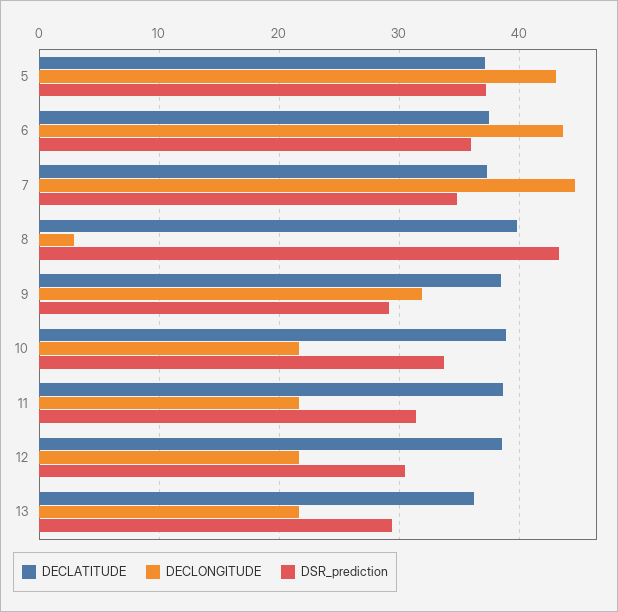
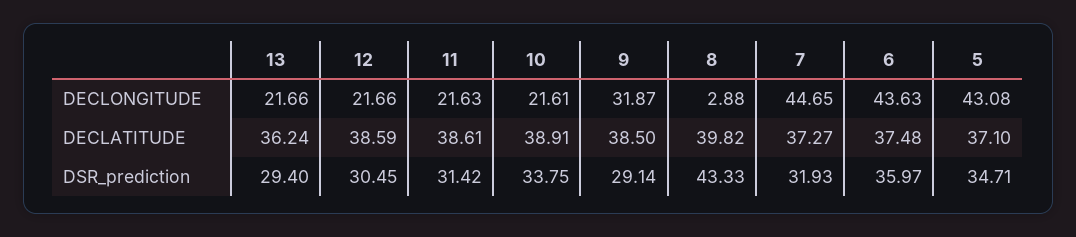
  {
    "DECLATITUDE": {
      "5": 37.1,
      "6": 37.48,
      "7": 37.27,
      "8": 39.82,
      "9": 38.5,
      "10": 38.91,
      "11": 38.61,
      "12": 38.59,
      "13": 36.24
    },
    "DECLONGITUDE": {
      "5": 43.08,
      "6": 43.63,
      "7": 44.65,
      "8": 2.88,
      "9": 31.87,
      "10": 21.61,
      "11": 21.63,
      "12": 21.66,
      "13": 21.66
    },
    "DSR_prediction": {
-     "5": 37,
+     "5": 34.71,
      "6": 35.97,
-     "7": 35,
+     "7": 31.93,
      "8": 43.33,
      "9": 29.14,
      "10": 33.75,
      "11": 31.42,
      "12": 30.45,
      "13": 29.4
    }
  }

